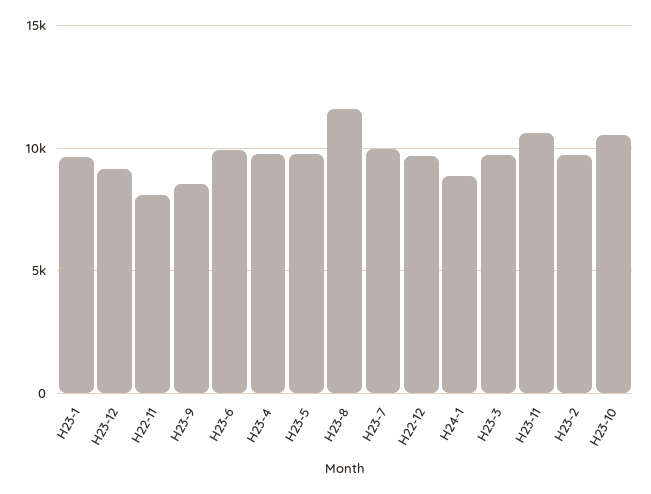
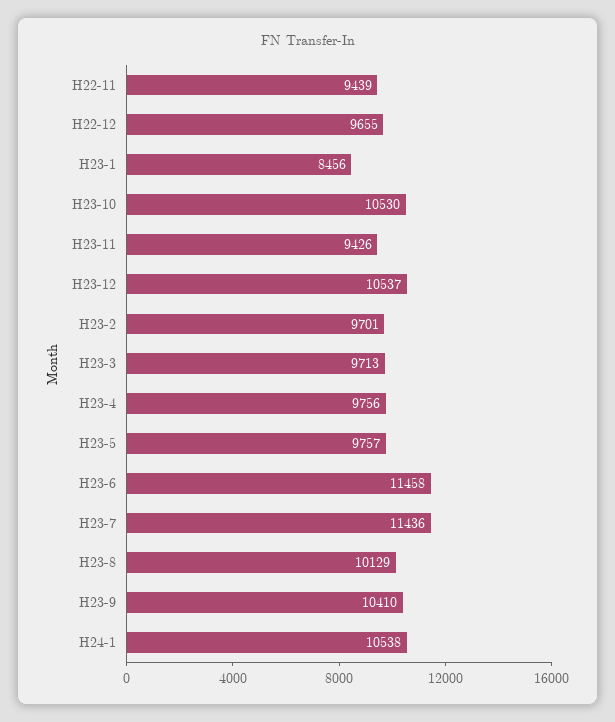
  {
-   "H23-1": 9500,
+   "H23-1": 8456,
-   "H23-12": 9000,
+   "H23-12": 10537,
-   "H22-11": 8000,
+   "H22-11": 9439,
-   "H23-9": 8500,
+   "H23-9": 10410,
-   "H23-6": 10000,
+   "H23-6": 11458,
    "H23-4": 9756,
    "H23-5": 9757,
-   "H23-8": 11500,
+   "H23-8": 10129,
-   "H23-7": 10000,
+   "H23-7": 11436,
    "H22-12": 9655,
-   "H24-1": 9000,
+   "H24-1": 10538,
    "H23-3": 9713,
-   "H23-11": 10500,
+   "H23-11": 9426,
    "H23-2": 9701,
    "H23-10": 10530
  }

